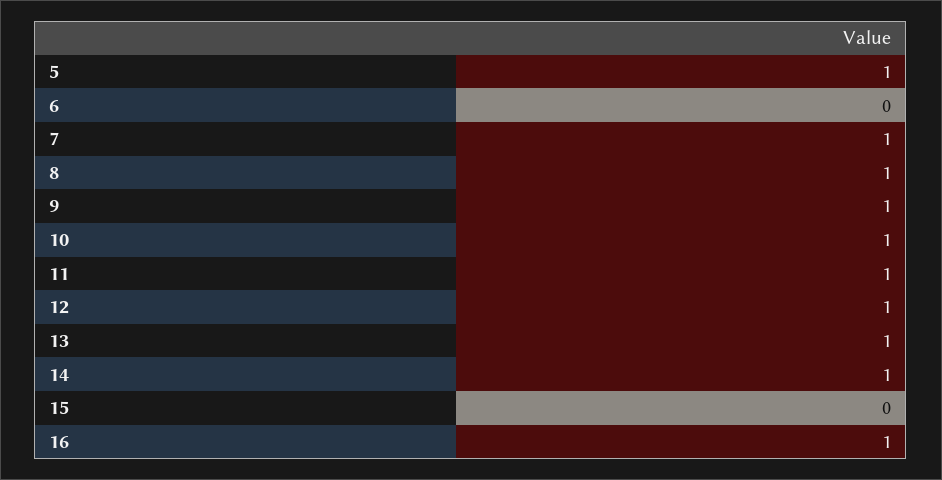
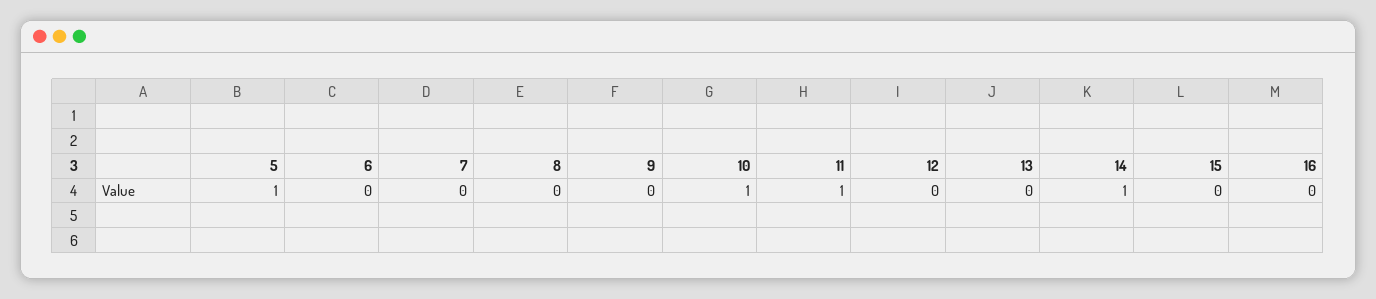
  {
    "5": 1,
    "6": 0,
-   "7": 1,
+   "7": 0,
-   "8": 1,
+   "8": 0,
-   "9": 1,
+   "9": 0,
    "10": 1,
    "11": 1,
-   "12": 1,
+   "12": 0,
-   "13": 1,
+   "13": 0,
    "14": 1,
    "15": 0,
-   "16": 1
+   "16": 0
  }

